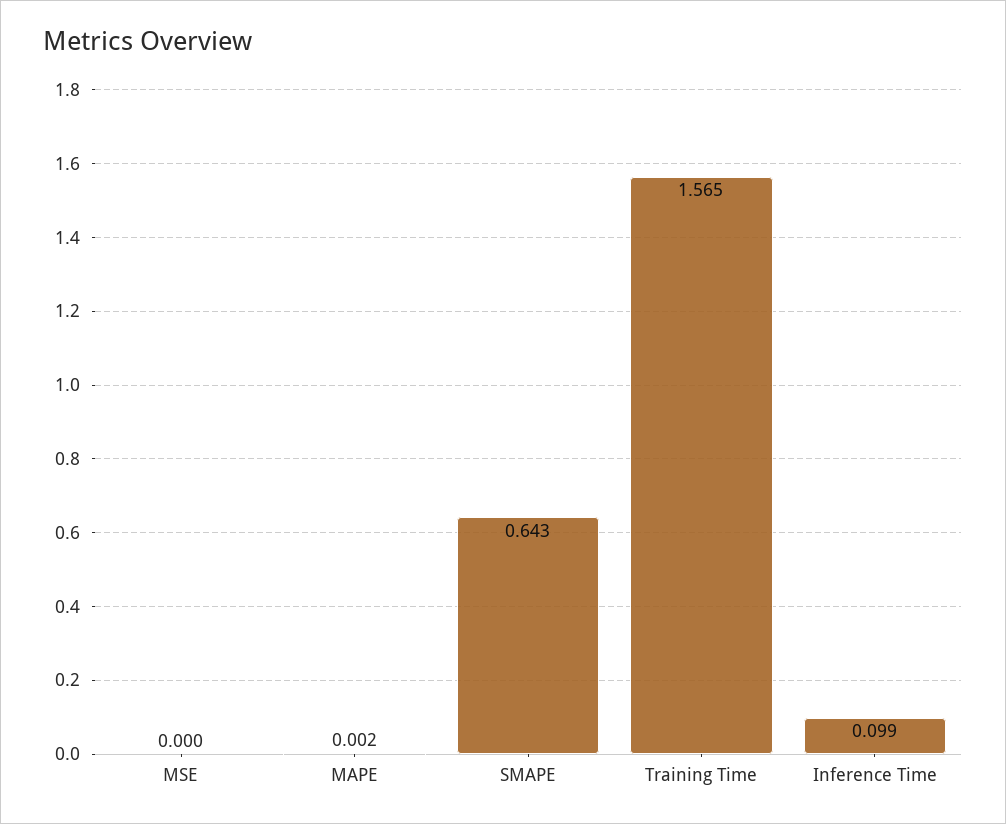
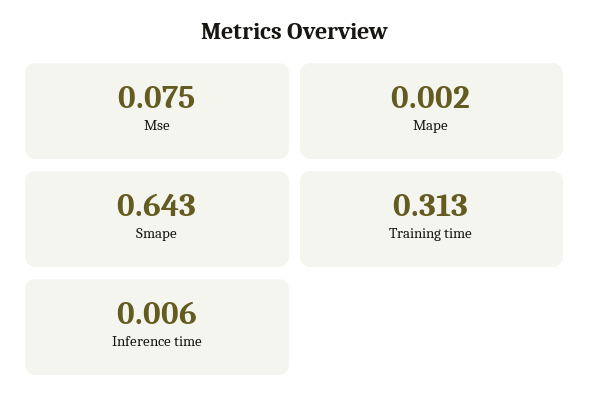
  {
-   "MSE": 0,
+   "MSE": 0.075,
    "MAPE": 0.002,
    "SMAPE": 0.643,
-   "Training Time": 1.565,
+   "Training Time": 0.313,
-   "Inference Time": 0.099
+   "Inference Time": 0.006
  }

